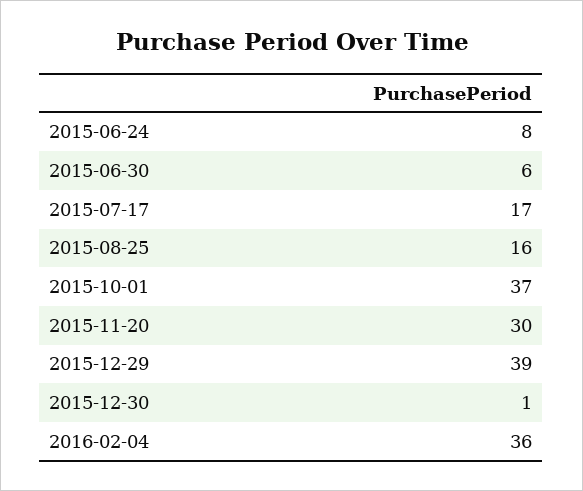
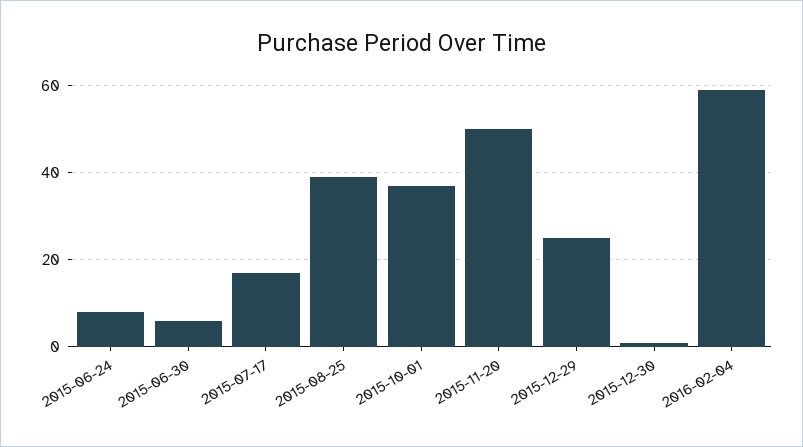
  {
    "2015-06-24": 8,
    "2015-06-30": 6,
    "2015-07-17": 17,
-   "2015-08-25": 16,
+   "2015-08-25": 40,
    "2015-10-01": 37,
-   "2015-11-20": 30,
+   "2015-11-20": 50,
-   "2015-12-29": 39,
+   "2015-12-29": 25,
    "2015-12-30": 1,
-   "2016-02-04": 36
+   "2016-02-04": 60
  }

